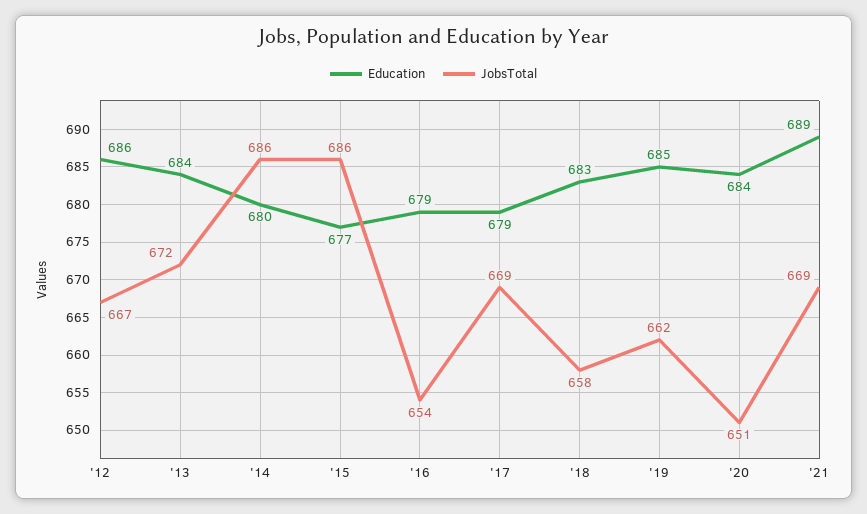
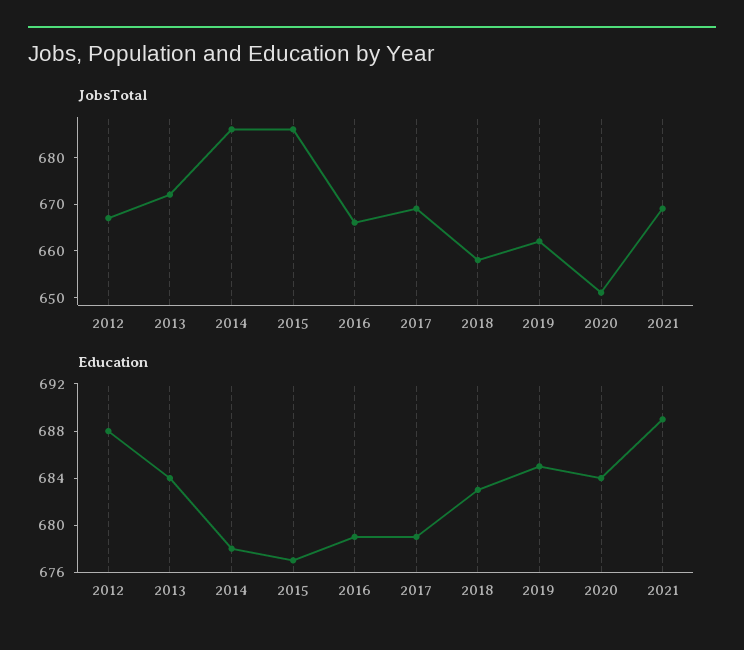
  {
    "Education": {
-     "'12": 686,
+     "'12": 688,
      "'13": 684,
-     "'14": 680,
+     "'14": 678,
      "'15": 677,
      "'16": 679,
      "'17": 679,
      "'18": 683,
      "'19": 685,
      "'20": 684,
      "'21": 689
    },
    "JobsTotal": {
      "'12": 667,
      "'13": 672,
      "'14": 686,
      "'15": 686,
-     "'16": 654,
+     "'16": 665,
      "'17": 669,
      "'18": 658,
      "'19": 662,
      "'20": 651,
      "'21": 669
    }
  }

